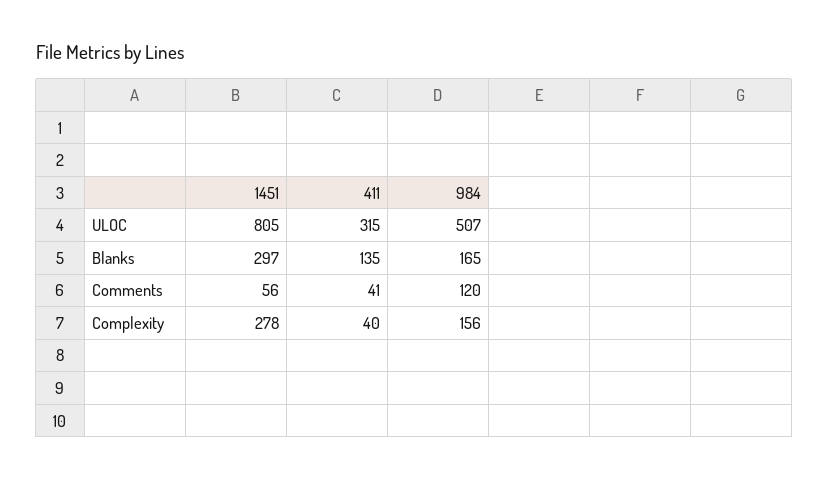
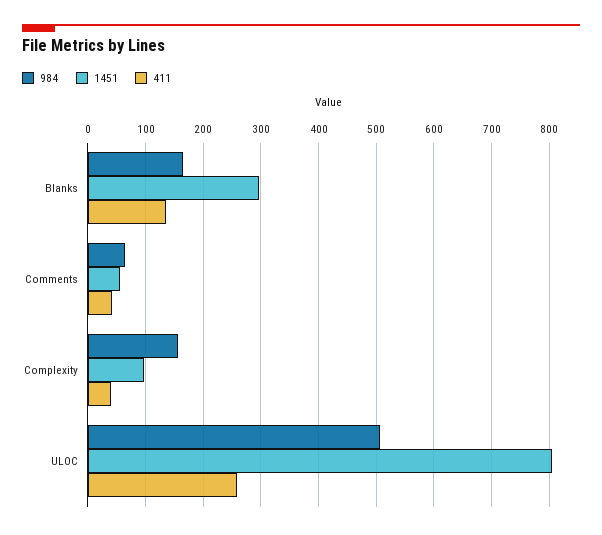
  {
    "1451": {
      "ULOC": 805,
      "Blanks": 297,
      "Comments": 56,
-     "Complexity": 278
+     "Complexity": 100
    },
    "411": {
-     "ULOC": 315,
+     "ULOC": 260,
      "Blanks": 135,
      "Comments": 41,
      "Complexity": 40
    },
    "984": {
      "ULOC": 507,
      "Blanks": 165,
-     "Comments": 120,
+     "Comments": 60,
      "Complexity": 156
    }
  }

